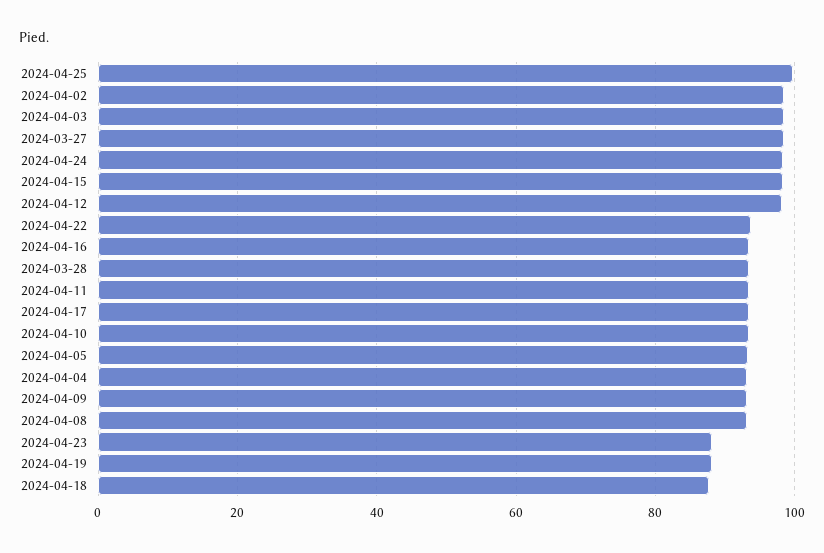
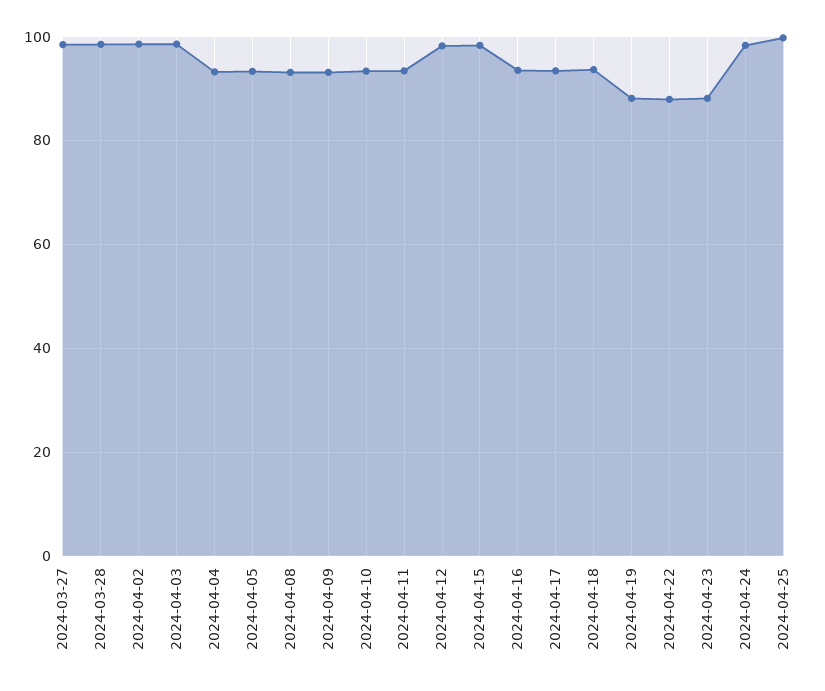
  {
    "2024-04-25": 100,
    "2024-04-02": 98,
    "2024-04-03": 98,
    "2024-03-27": 98,
    "2024-04-24": 98,
    "2024-04-15": 98,
    "2024-04-12": 98,
-   "2024-04-22": 94,
+   "2024-04-22": 88,
    "2024-04-16": 94,
-   "2024-03-28": 94,
+   "2024-03-28": 98,
    "2024-04-11": 94,
    "2024-04-17": 94,
    "2024-04-10": 94,
    "2024-04-05": 94,
    "2024-04-04": 94,
    "2024-04-09": 94,
    "2024-04-08": 94,
    "2024-04-23": 88,
    "2024-04-19": 88,
-   "2024-04-18": 88
+   "2024-04-18": 94
  }

